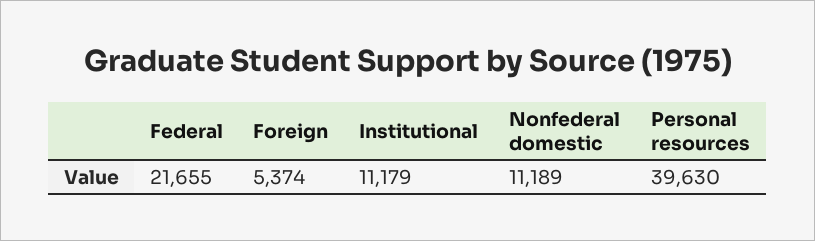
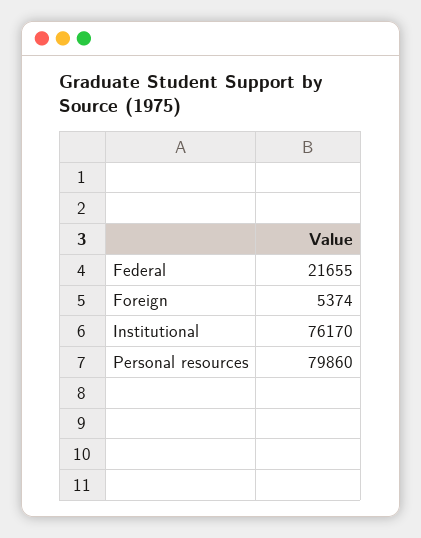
  {
    "Federal": 21655,
    "Foreign": 5374,
-   "Institutional": 11179,
+   "Institutional": 76170,
-   "Nonfederal domestic": 11189,
-   "Personal resources": 39630
+   "Personal resources": 79860
  }

